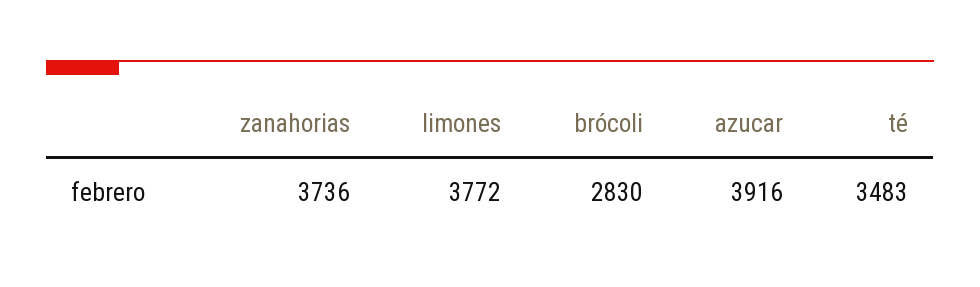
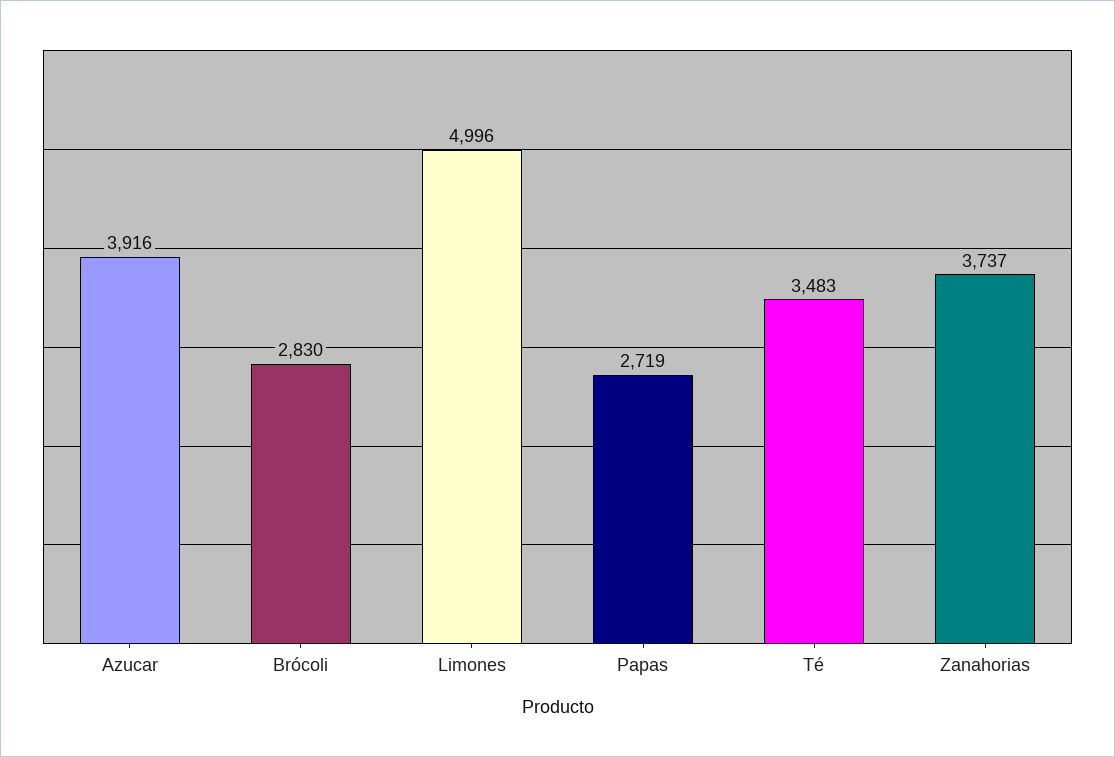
  {
-   "zanahorias": 3736,
+   "zanahorias": 3737,
-   "limones": 3772,
+   "limones": 4996,
    "brócoli": 2830,
    "azucar": 3916,
-   "té": 3483
+   "té": 3483,
+   "Papas": 2719
  }

